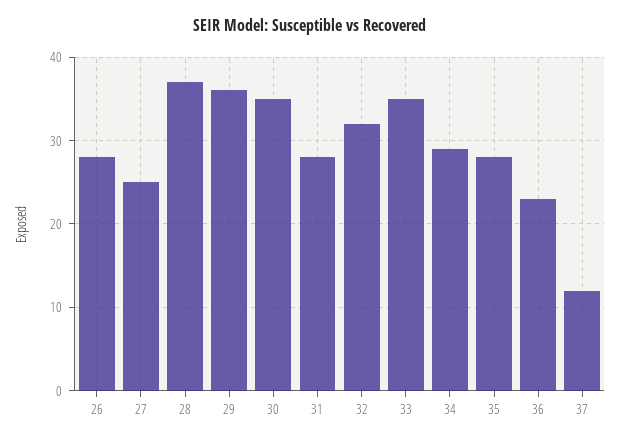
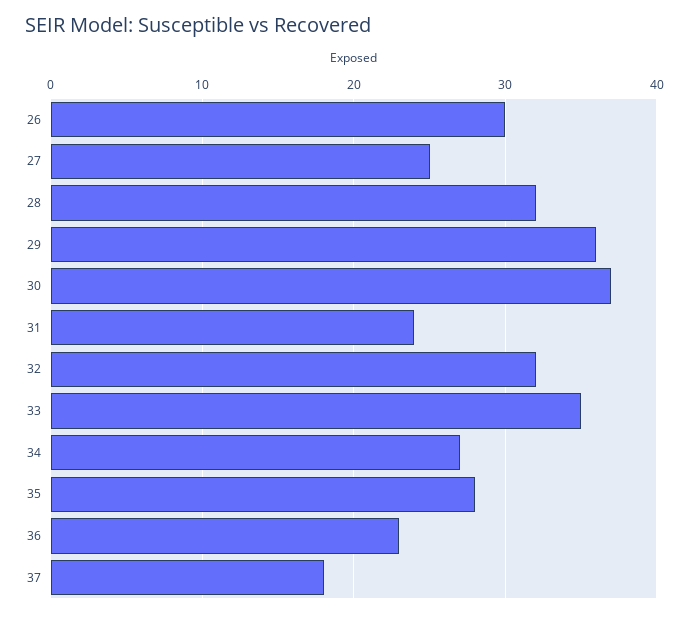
  {
-   "26": 28,
+   "26": 30,
    "27": 25,
-   "28": 37,
+   "28": 32,
    "29": 36,
-   "30": 35,
+   "30": 37,
-   "31": 28,
+   "31": 24,
    "32": 32,
    "33": 35,
-   "34": 29,
+   "34": 27,
    "35": 28,
    "36": 23,
-   "37": 12
+   "37": 18
  }

